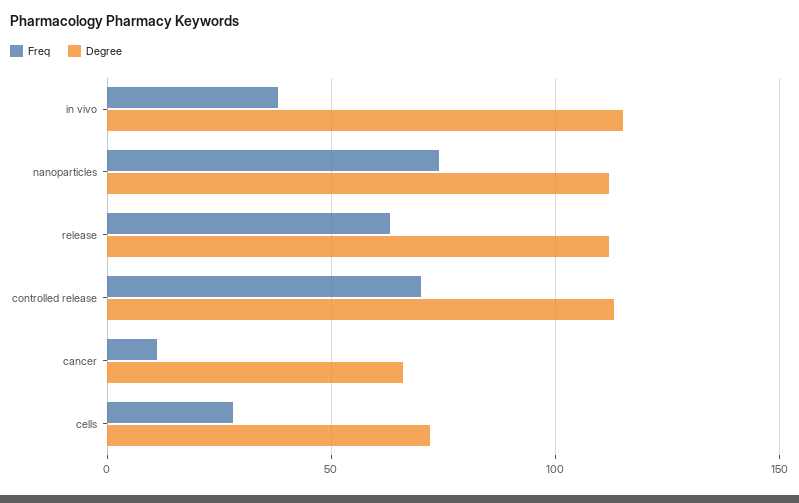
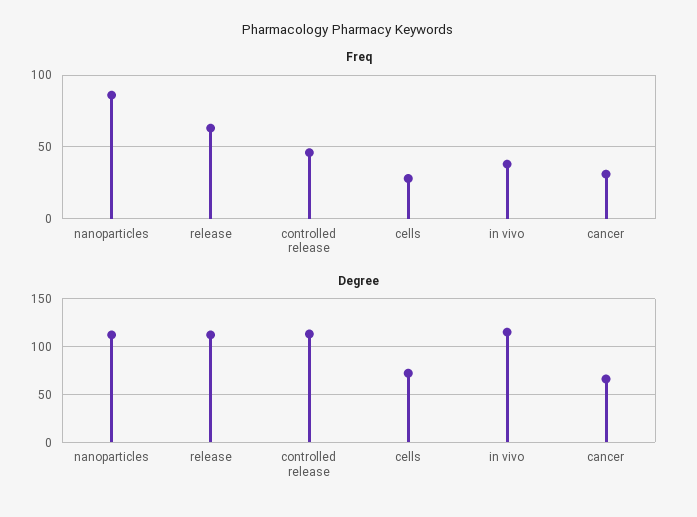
  {
    "Freq": {
      "in vivo": 40,
-     "nanoparticles": 75,
+     "nanoparticles": 85,
      "release": 65,
-     "controlled release": 70,
+     "controlled release": 45,
-     "cancer": 10,
+     "cancer": 30,
      "cells": 30
    },
    "Degree": {
      "in vivo": 115,
      "nanoparticles": 110,
      "release": 110,
      "controlled release": 115,
      "cancer": 65,
      "cells": 70
    }
  }

